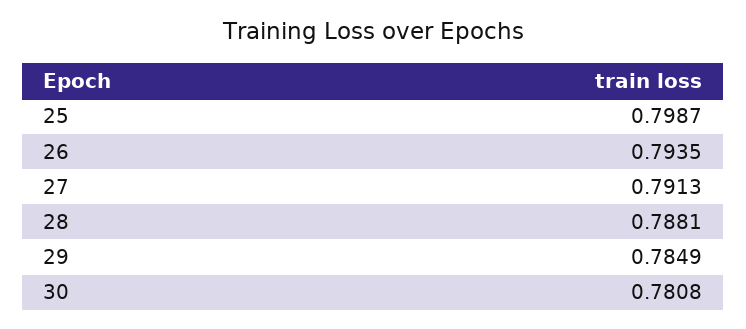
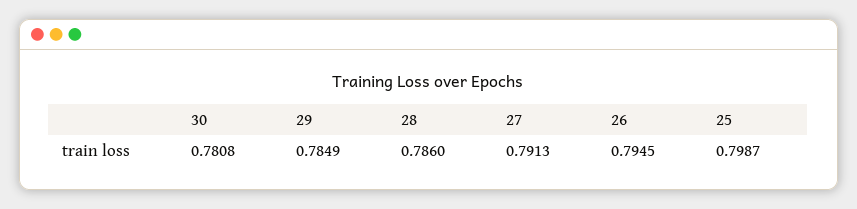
  {
    "25": 0.7987,
-   "26": 0.7935,
+   "26": 0.7945,
    "27": 0.7913,
-   "28": 0.7881,
+   "28": 0.786,
    "29": 0.7849,
    "30": 0.7808
  }

